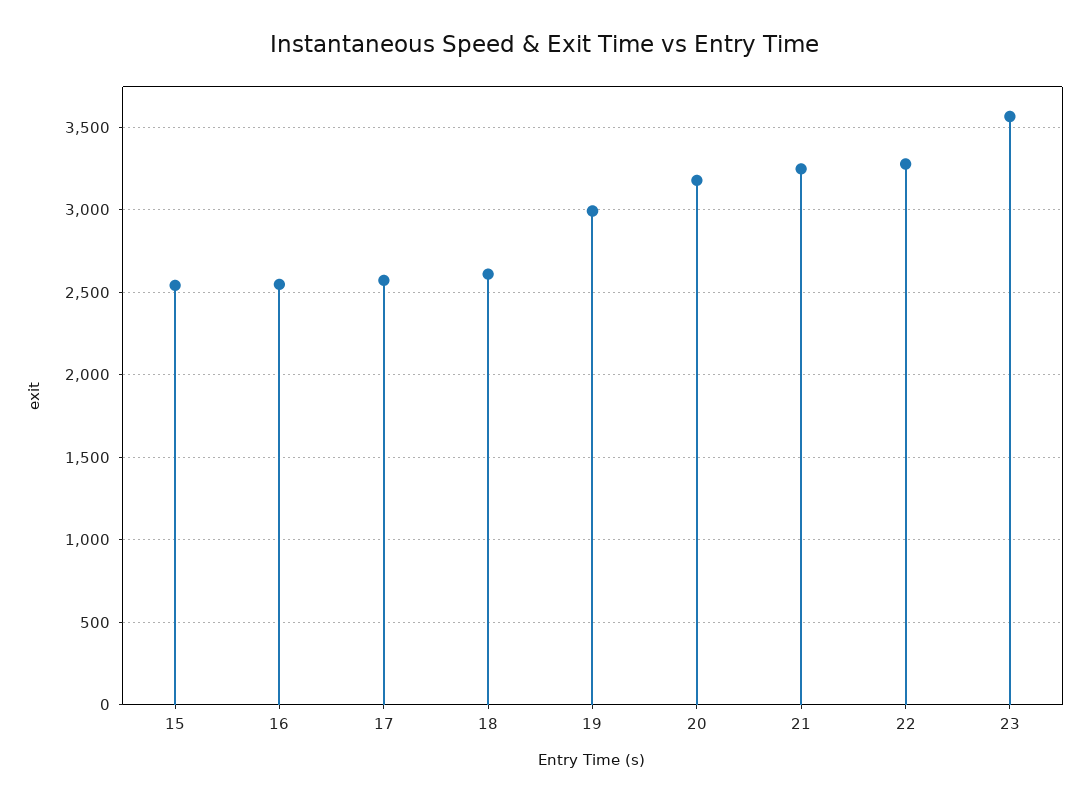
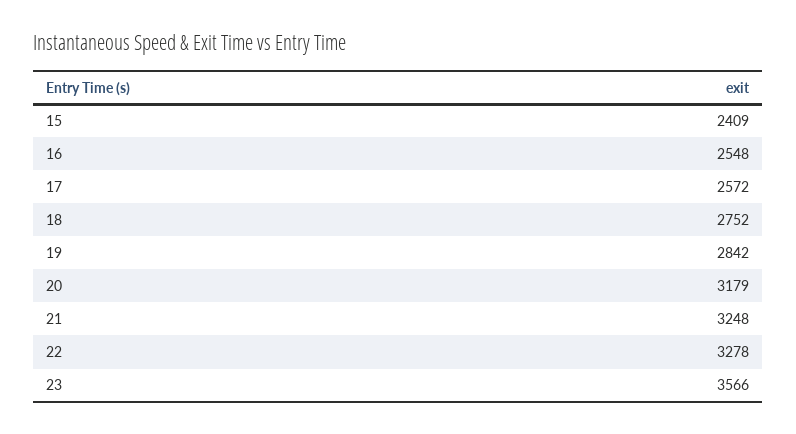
  {
-   "15": 2550,
+   "15": 2409,
    "16": 2548,
    "17": 2572,
-   "18": 2600,
+   "18": 2752,
-   "19": 3000,
+   "19": 2842,
    "20": 3179,
    "21": 3248,
    "22": 3278,
    "23": 3566
  }

